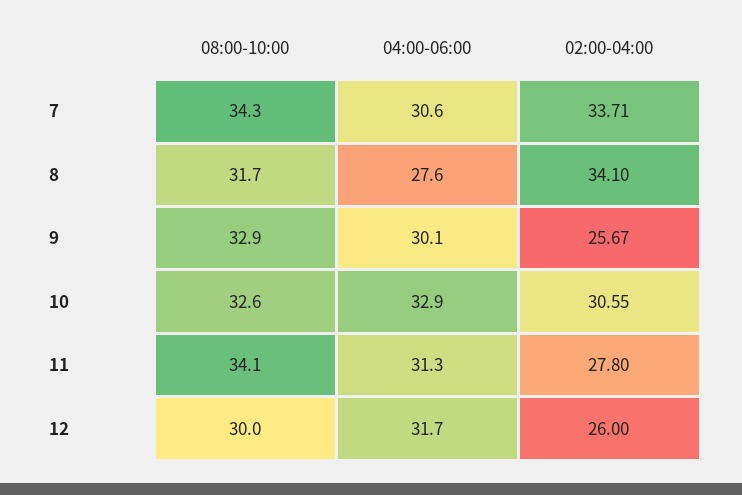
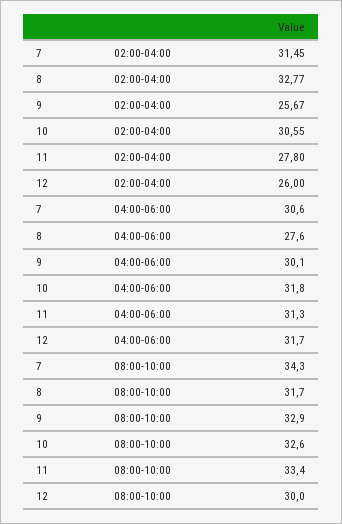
  {
    "08:00-10:00": {
      "7": 34.3,
      "8": 31.7,
      "9": 32.9,
      "10": 32.6,
-     "11": 34.1,
+     "11": 33.4,
      "12": 30
    },
    "04:00-06:00": {
      "7": 30.6,
      "8": 27.6,
      "9": 30.1,
-     "10": 32.9,
+     "10": 31.8,
      "11": 31.3,
      "12": 31.7
    },
    "02:00-04:00": {
-     "7": 33.71,
+     "7": 31.45,
-     "8": 34.1,
+     "8": 32.77,
      "9": 25.67,
      "10": 30.55,
      "11": 27.8,
      "12": 26
    }
  }

